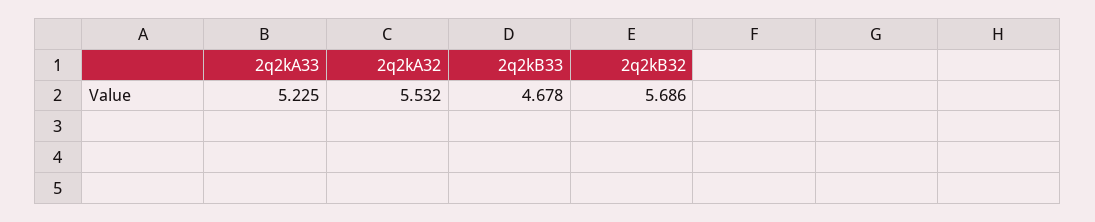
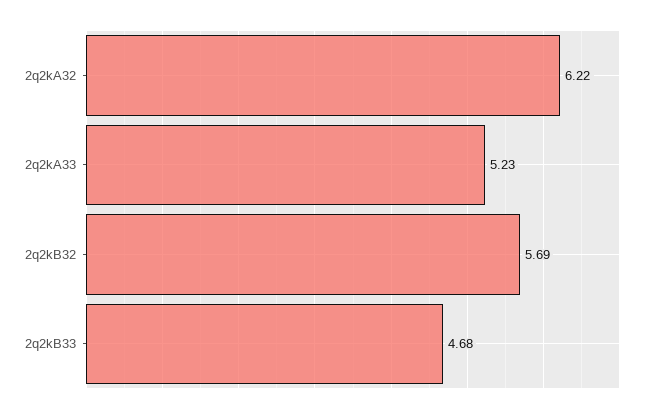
  {
    "2q2kA33": 5.225,
-   "2q2kA32": 5.532,
+   "2q2kA32": 6.22,
    "2q2kB33": 4.678,
    "2q2kB32": 5.686
  }

